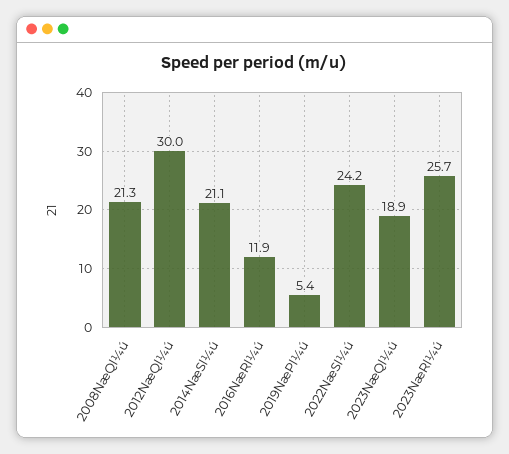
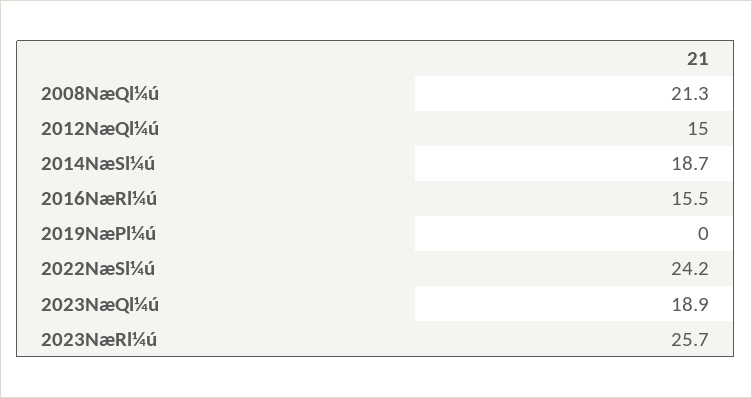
  {
    "2008NæQl¼ú": 21.3,
-   "2012NæQl¼ú": 30,
+   "2012NæQl¼ú": 15,
-   "2014NæSl¼ú": 21.1,
+   "2014NæSl¼ú": 18.7,
-   "2016NæRl¼ú": 11.9,
+   "2016NæRl¼ú": 15.5,
-   "2019NæPl¼ú": 5.4,
+   "2019NæPl¼ú": 0,
    "2022NæSl¼ú": 24.2,
    "2023NæQl¼ú": 18.9,
    "2023NæRl¼ú": 25.7
  }

